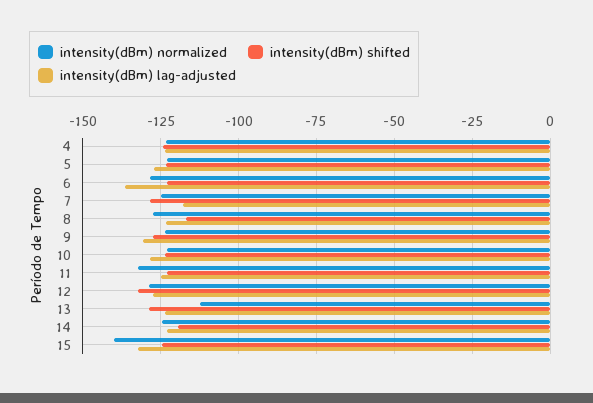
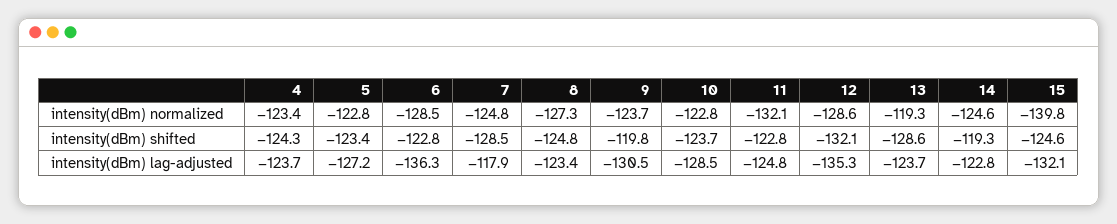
  {
    "intensity(dBm) normalized": {
      "4": -123.4,
      "5": -122.8,
      "6": -128.5,
      "7": -124.8,
      "8": -127.3,
      "9": -123.7,
      "10": -122.8,
      "11": -132.1,
      "12": -128.6,
-     "13": -112.5,
+     "13": -119.3,
      "14": -124.6,
      "15": -139.8
    },
    "intensity(dBm) shifted": {
      "4": -124.3,
      "5": -123.4,
      "6": -122.8,
      "7": -128.5,
-     "8": -117.5,
+     "8": -124.8,
-     "9": -127.5,
+     "9": -119.8,
      "10": -123.7,
      "11": -122.8,
      "12": -132.1,
      "13": -128.6,
      "14": -119.3,
      "15": -124.6
    },
    "intensity(dBm) lag-adjusted": {
      "4": -123.7,
      "5": -127.2,
      "6": -136.3,
      "7": -117.9,
      "8": -123.4,
      "9": -130.5,
      "10": -128.5,
      "11": -124.8,
-     "12": -127.5,
+     "12": -135.3,
      "13": -123.7,
      "14": -122.8,
      "15": -132.1
    }
  }

